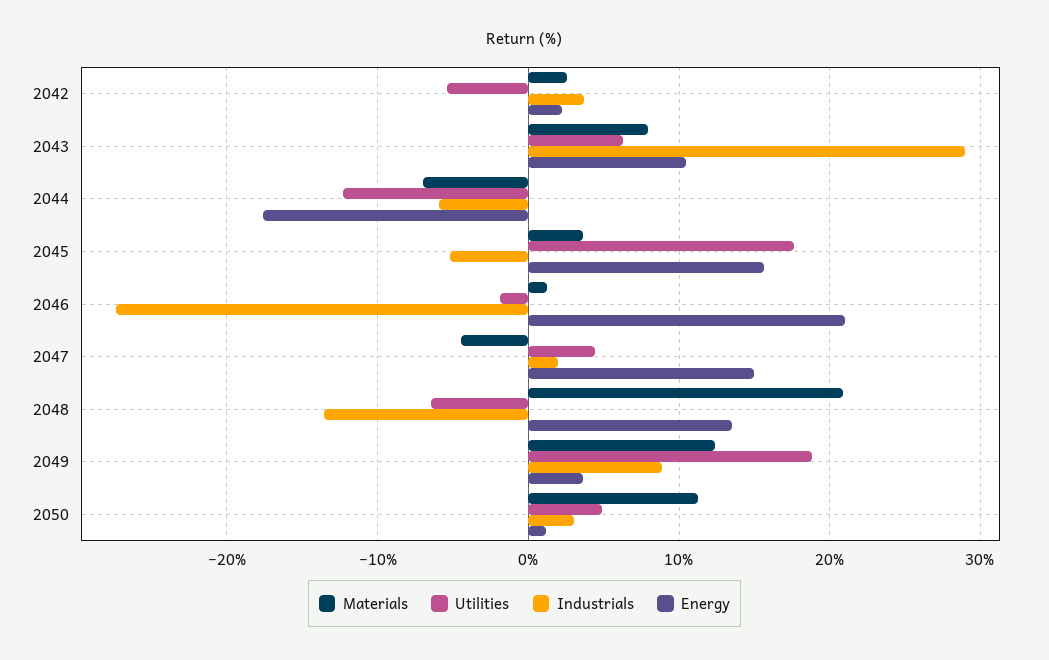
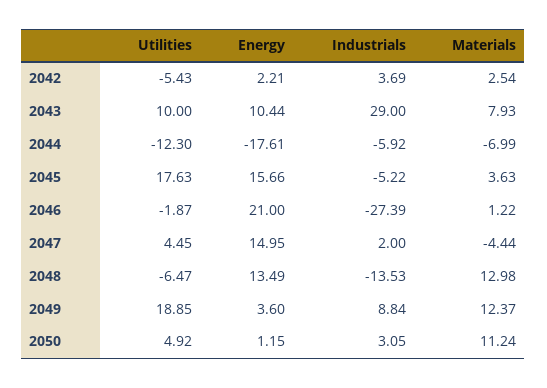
  {
    "Materials": {
      "2042": 2.54,
      "2043": 7.93,
      "2044": -6.99,
      "2045": 3.63,
      "2046": 1.22,
      "2047": -4.44,
-     "2048": 21,
+     "2048": 12.98,
      "2049": 12.37,
      "2050": 11.24
    },
    "Utilities": {
      "2042": -5.43,
-     "2043": 6,
+     "2043": 10,
      "2044": -12.3,
      "2045": 17.63,
      "2046": -1.87,
      "2047": 4.45,
      "2048": -6.47,
      "2049": 18.85,
      "2050": 4.92
    },
    "Industrials": {
      "2042": 3.69,
      "2043": 29,
      "2044": -5.92,
      "2045": -5.22,
      "2046": -27.39,
      "2047": 2,
      "2048": -13.53,
      "2049": 8.84,
      "2050": 3.05
    },
    "Energy": {
      "2042": 2.21,
      "2043": 10.44,
      "2044": -17.61,
      "2045": 15.66,
      "2046": 21,
      "2047": 14.95,
      "2048": 13.49,
      "2049": 3.6,
      "2050": 1.15
    }
  }

